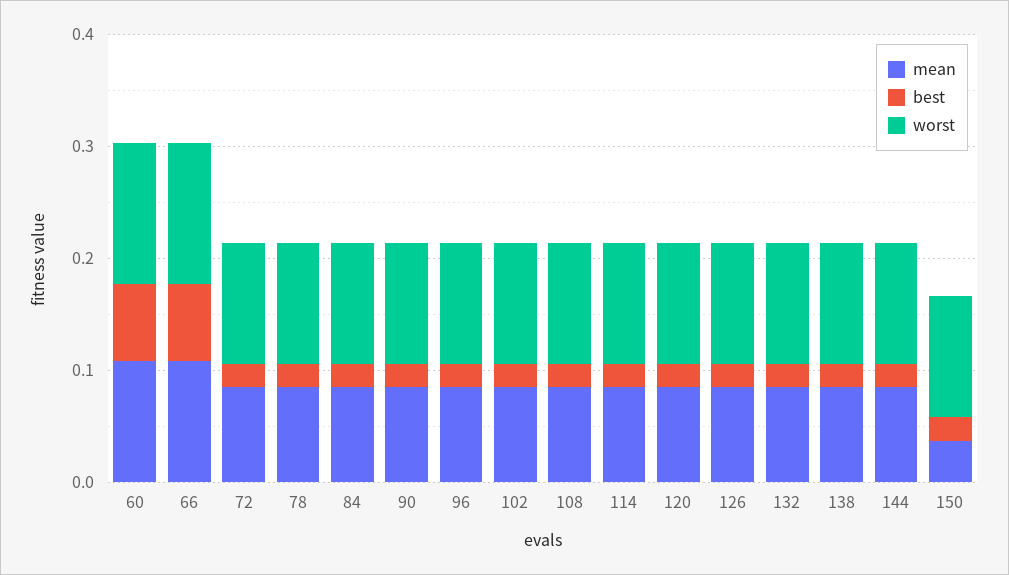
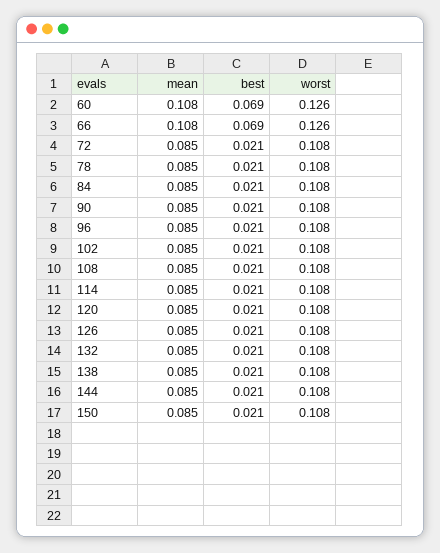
  {
    "mean": {
      "60": 0.108,
      "66": 0.108,
      "72": 0.085,
      "78": 0.085,
      "84": 0.085,
      "90": 0.085,
      "96": 0.085,
      "102": 0.085,
      "108": 0.085,
      "114": 0.085,
      "120": 0.085,
      "126": 0.085,
      "132": 0.085,
      "138": 0.085,
      "144": 0.085,
-     "150": 0.04
+     "150": 0.085
    },
    "best": {
      "60": 0.069,
      "66": 0.069,
      "72": 0.021,
      "78": 0.021,
      "84": 0.021,
      "90": 0.021,
      "96": 0.021,
      "102": 0.021,
      "108": 0.021,
      "114": 0.021,
      "120": 0.021,
      "126": 0.021,
      "132": 0.021,
      "138": 0.021,
      "144": 0.021,
      "150": 0.021
    },
    "worst": {
      "60": 0.126,
      "66": 0.126,
      "72": 0.108,
      "78": 0.108,
      "84": 0.108,
      "90": 0.108,
      "96": 0.108,
      "102": 0.108,
      "108": 0.108,
      "114": 0.108,
      "120": 0.108,
      "126": 0.108,
      "132": 0.108,
      "138": 0.108,
      "144": 0.108,
      "150": 0.108
    }
  }

